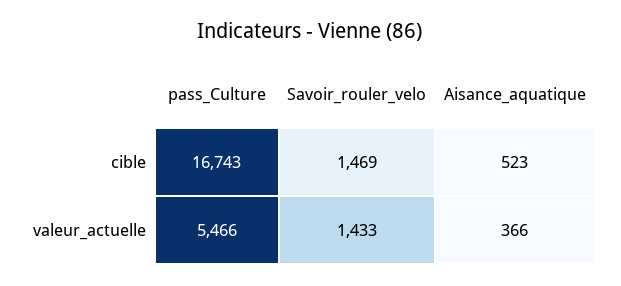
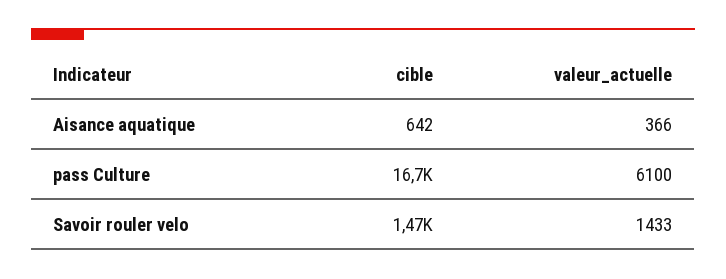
  {
    "pass_Culture": {
      "cible": 16743,
-     "valeur_actuelle": 5466
+     "valeur_actuelle": 6100
    },
    "Savoir_rouler_velo": {
      "cible": 1469,
      "valeur_actuelle": 1433
    },
    "Aisance_aquatique": {
-     "cible": 523,
+     "cible": 642,
      "valeur_actuelle": 366
    }
  }

